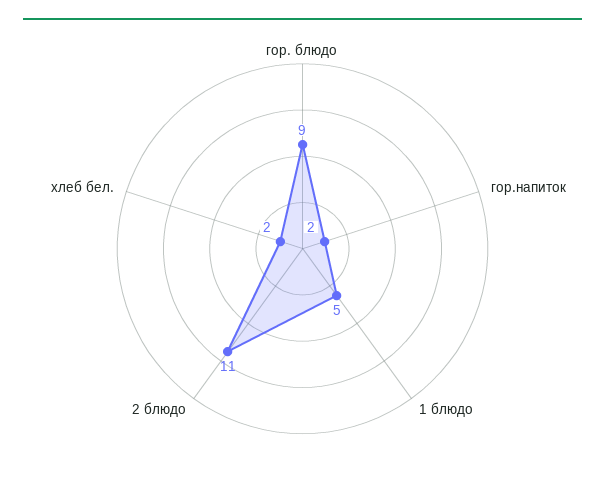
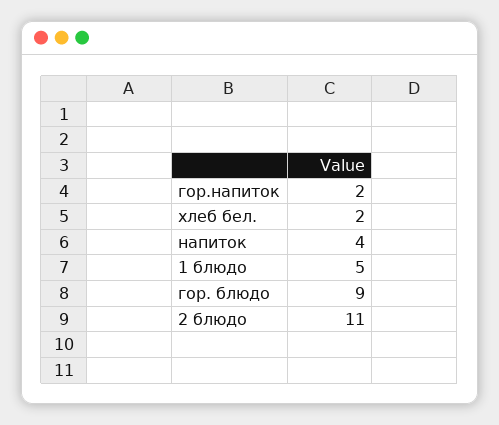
  {
    "гор. блюдо": 9,
    "гор.напиток": 2,
    "1 блюдо": 5,
    "2 блюдо": 11,
-   "хлеб бел.": 2
+   "хлеб бел.": 2,
+   "напиток": 4
  }

